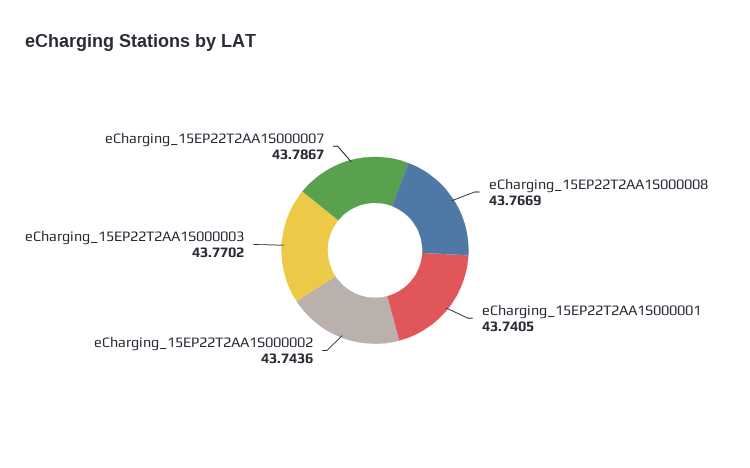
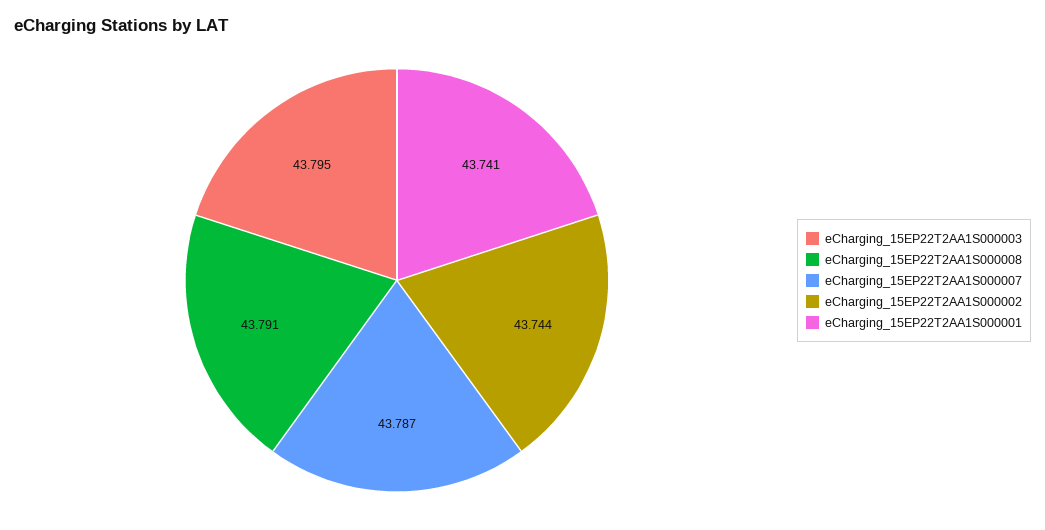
  {
-   "eCharging_15EP22T2AA1S000008": 43.7669,
+   "eCharging_15EP22T2AA1S000008": 43.791,
    "eCharging_15EP22T2AA1S000001": 43.7405,
    "eCharging_15EP22T2AA1S000002": 43.7436,
-   "eCharging_15EP22T2AA1S000003": 43.7702,
+   "eCharging_15EP22T2AA1S000003": 43.795,
    "eCharging_15EP22T2AA1S000007": 43.7867
  }

